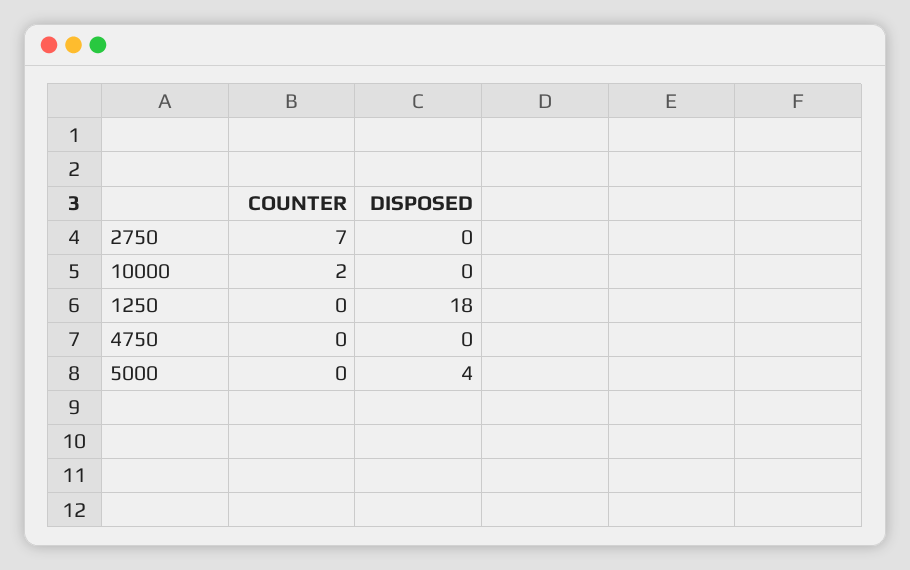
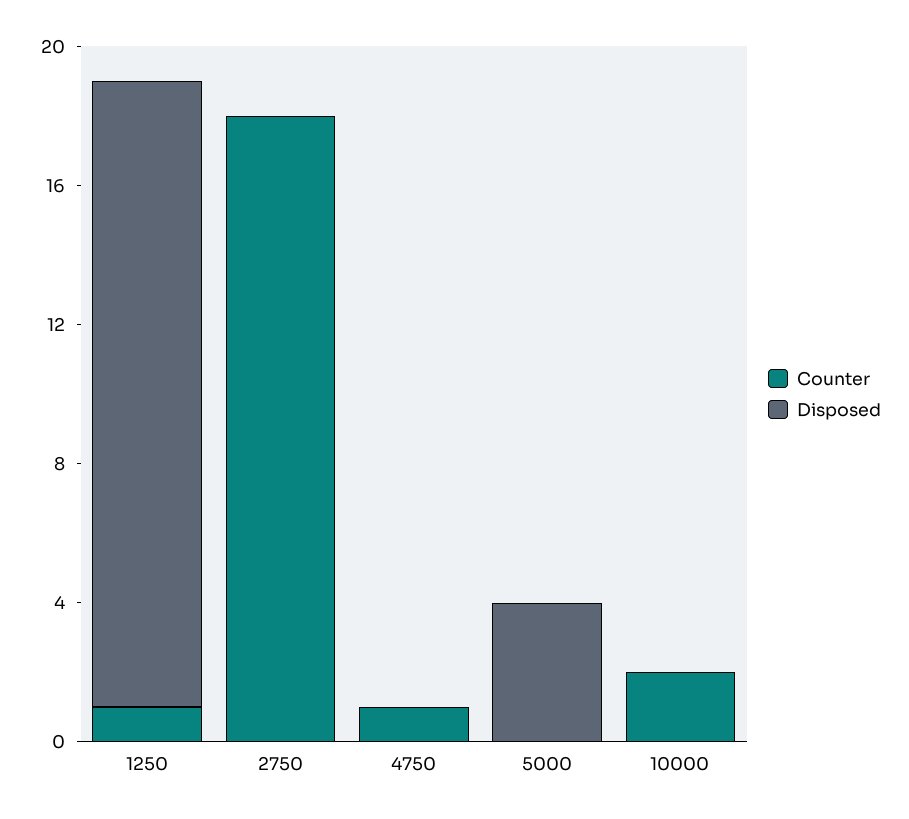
  {
    "COUNTER": {
-     "2750": 7,
+     "2750": 18,
      "10000": 2,
-     "1250": 0,
+     "1250": 1,
-     "4750": 0,
+     "4750": 1,
      "5000": 0
    },
    "DISPOSED": {
      "2750": 0,
      "10000": 0,
      "1250": 18,
      "4750": 0,
      "5000": 4
    }
  }

